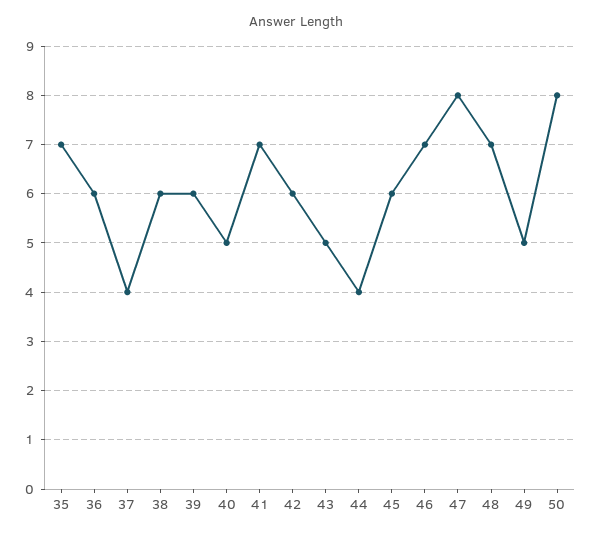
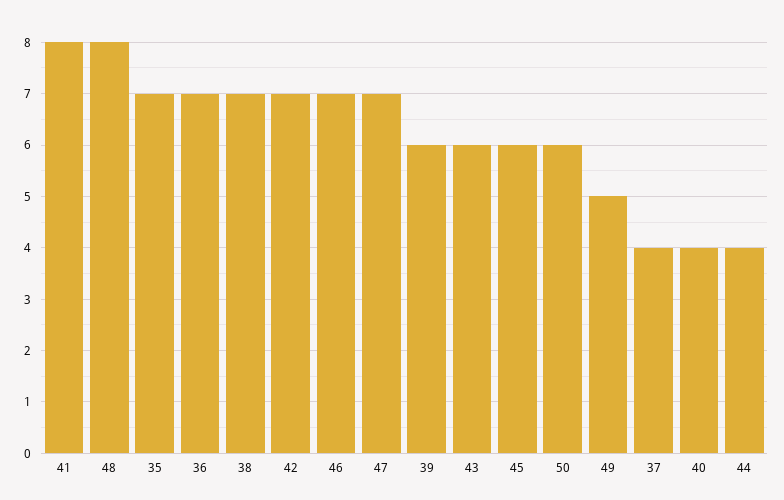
  {
    "35": 7,
-   "36": 6,
+   "36": 7,
    "37": 4,
-   "38": 6,
+   "38": 7,
    "39": 6,
-   "40": 5,
+   "40": 4,
-   "41": 7,
+   "41": 8,
-   "42": 6,
+   "42": 7,
-   "43": 5,
+   "43": 6,
    "44": 4,
    "45": 6,
    "46": 7,
-   "47": 8,
+   "47": 7,
-   "48": 7,
+   "48": 8,
    "49": 5,
-   "50": 8
+   "50": 6
  }

